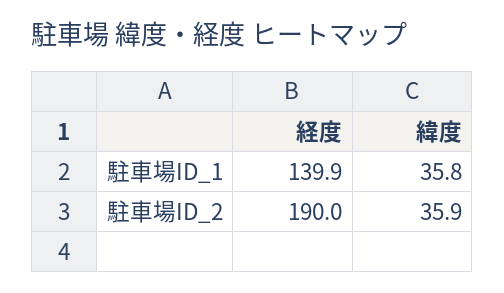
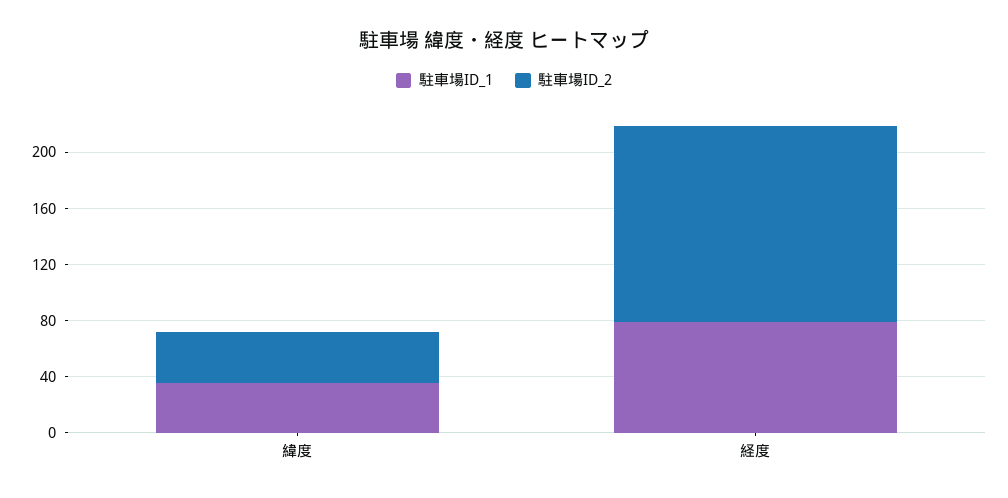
  {
    "駐車場ID_1": {
-     "経度": 139.9,
+     "経度": 80,
      "緯度": 35.8
    },
    "駐車場ID_2": {
-     "経度": 190,
+     "経度": 140,
      "緯度": 35.9
    }
  }

